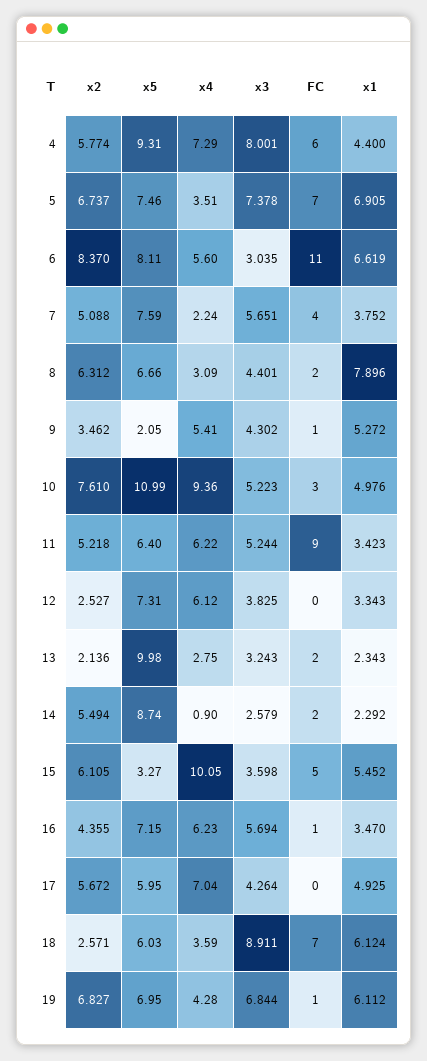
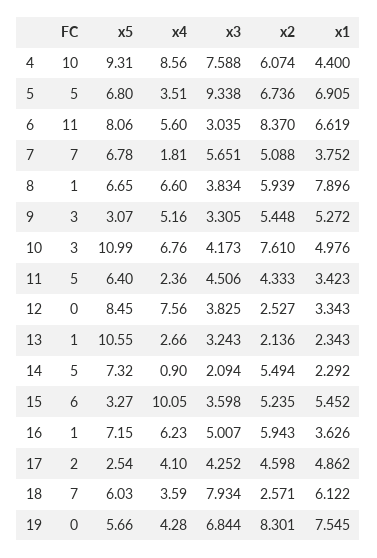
  {
    "x2": {
-     "4": 5.774,
+     "4": 6.074,
-     "5": 6.737,
+     "5": 6.736,
      "6": 8.37,
      "7": 5.088,
-     "8": 6.312,
+     "8": 5.939,
-     "9": 3.462,
+     "9": 5.448,
      "10": 7.61,
-     "11": 5.218,
+     "11": 4.333,
      "12": 2.527,
      "13": 2.136,
      "14": 5.494,
-     "15": 6.105,
+     "15": 5.235,
-     "16": 4.355,
+     "16": 5.943,
-     "17": 5.672,
+     "17": 4.598,
      "18": 2.571,
-     "19": 6.827
+     "19": 8.301
    },
    "x5": {
      "4": 9.31,
-     "5": 7.46,
+     "5": 6.8,
-     "6": 8.11,
+     "6": 8.06,
-     "7": 7.59,
+     "7": 6.78,
-     "8": 6.66,
+     "8": 6.65,
-     "9": 2.05,
+     "9": 3.07,
      "10": 10.99,
      "11": 6.4,
-     "12": 7.31,
+     "12": 8.45,
-     "13": 9.98,
+     "13": 10.55,
-     "14": 8.74,
+     "14": 7.32,
      "15": 3.27,
      "16": 7.15,
-     "17": 5.95,
+     "17": 2.54,
      "18": 6.03,
-     "19": 6.95
+     "19": 5.66
    },
    "x4": {
-     "4": 7.29,
+     "4": 8.56,
      "5": 3.51,
      "6": 5.6,
-     "7": 2.24,
+     "7": 1.81,
-     "8": 3.09,
+     "8": 6.6,
-     "9": 5.41,
+     "9": 5.16,
-     "10": 9.36,
+     "10": 6.76,
-     "11": 6.22,
+     "11": 2.36,
-     "12": 6.12,
+     "12": 7.56,
-     "13": 2.75,
+     "13": 2.66,
      "14": 0.9,
      "15": 10.05,
      "16": 6.23,
-     "17": 7.04,
+     "17": 4.1,
      "18": 3.59,
      "19": 4.28
    },
    "x3": {
-     "4": 8.001,
+     "4": 7.588,
-     "5": 7.378,
+     "5": 9.338,
      "6": 3.035,
      "7": 5.651,
-     "8": 4.401,
+     "8": 3.834,
-     "9": 4.302,
+     "9": 3.305,
-     "10": 5.223,
+     "10": 4.173,
-     "11": 5.244,
+     "11": 4.506,
      "12": 3.825,
      "13": 3.243,
-     "14": 2.579,
+     "14": 2.094,
      "15": 3.598,
-     "16": 5.694,
+     "16": 5.007,
-     "17": 4.264,
+     "17": 4.252,
-     "18": 8.911,
+     "18": 7.934,
      "19": 6.844
    },
    "FC": {
-     "4": 6,
+     "4": 10,
-     "5": 7,
+     "5": 5,
      "6": 11,
-     "7": 4,
+     "7": 7,
-     "8": 2,
+     "8": 1,
-     "9": 1,
+     "9": 3,
      "10": 3,
-     "11": 9,
+     "11": 5,
      "12": 0,
-     "13": 2,
+     "13": 1,
-     "14": 2,
+     "14": 5,
-     "15": 5,
+     "15": 6,
      "16": 1,
-     "17": 0,
+     "17": 2,
      "18": 7,
-     "19": 1
+     "19": 0
    },
    "x1": {
      "4": 4.4,
      "5": 6.905,
      "6": 6.619,
      "7": 3.752,
      "8": 7.896,
      "9": 5.272,
      "10": 4.976,
      "11": 3.423,
      "12": 3.343,
      "13": 2.343,
      "14": 2.292,
      "15": 5.452,
-     "16": 3.47,
+     "16": 3.626,
-     "17": 4.925,
+     "17": 4.862,
-     "18": 6.124,
+     "18": 6.122,
-     "19": 6.112
+     "19": 7.545
    }
  }

